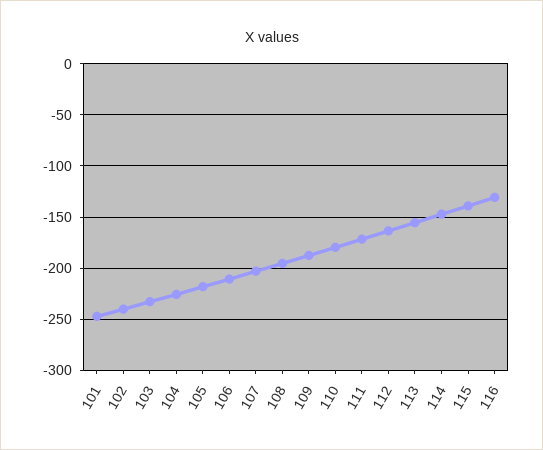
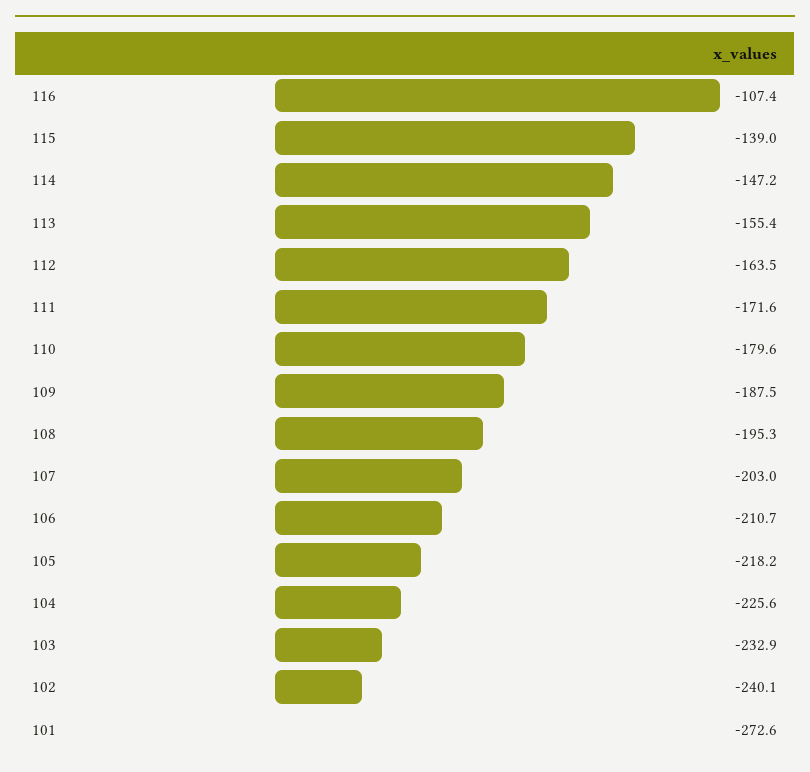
  {
-   "101": -250,
+   "101": -272.6,
    "102": -240.1,
    "103": -232.9,
    "104": -225.6,
    "105": -218.2,
    "106": -210.7,
    "107": -203,
    "108": -195.3,
    "109": -187.5,
    "110": -179.6,
    "111": -171.6,
    "112": -163.5,
    "113": -155.4,
    "114": -147.2,
    "115": -139,
-   "116": -130
+   "116": -107.4
  }

